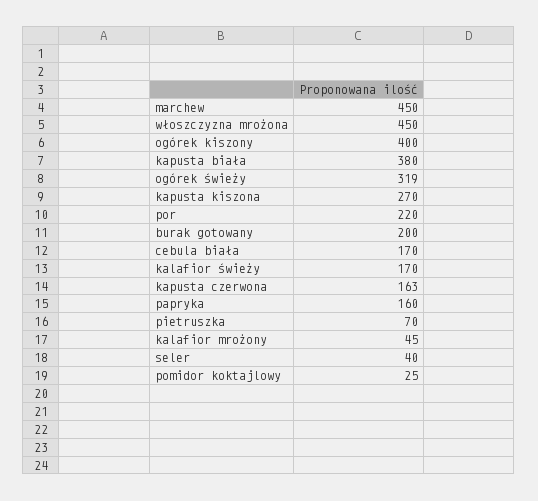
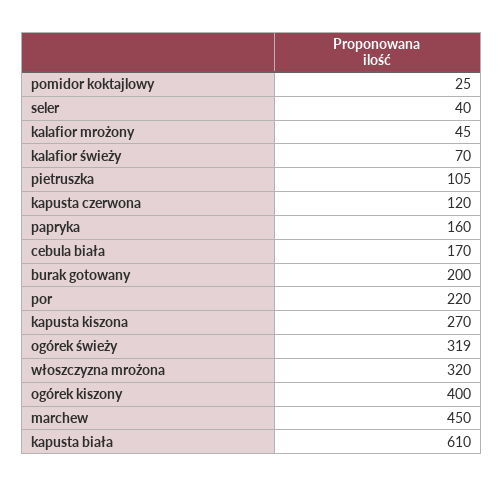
  {
    "marchew": 450,
-   "włoszczyzna mrożona": 450,
+   "włoszczyzna mrożona": 320,
    "ogórek kiszony": 400,
-   "kapusta biała": 380,
+   "kapusta biała": 610,
    "ogórek świeży": 319,
    "kapusta kiszona": 270,
    "por": 220,
    "burak gotowany": 200,
    "cebula biała": 170,
-   "kalafior świeży": 170,
+   "kalafior świeży": 70,
-   "kapusta czerwona": 163,
+   "kapusta czerwona": 120,
    "papryka": 160,
-   "pietruszka": 70,
+   "pietruszka": 105,
    "kalafior mrożony": 45,
    "seler": 40,
    "pomidor koktajlowy": 25
  }

